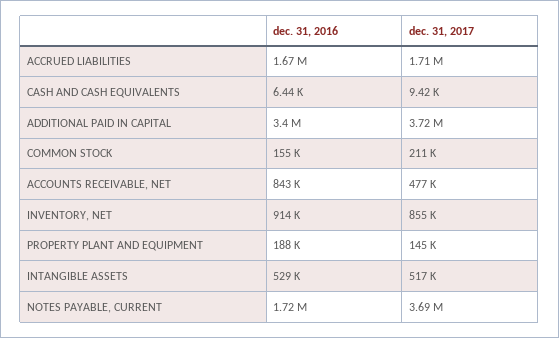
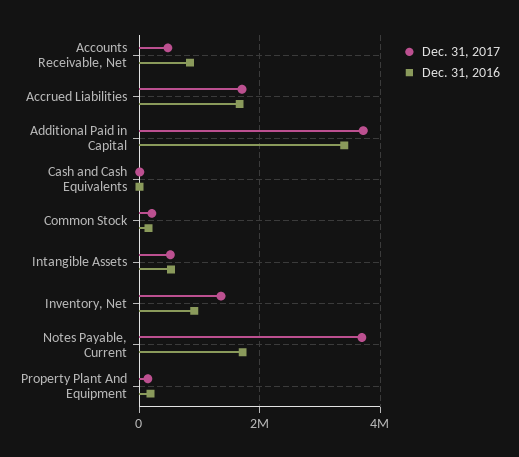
  {
    "dec. 31, 2016": {
      "ACCRUED LIABILITIES": 1670000,
      "CASH AND CASH EQUIVALENTS": 6440,
      "ADDITIONAL PAID IN CAPITAL": 3400000,
      "COMMON STOCK": 155000,
      "ACCOUNTS RECEIVABLE, NET": 843000,
      "INVENTORY, NET": 914000,
      "PROPERTY PLANT AND EQUIPMENT": 188000,
      "INTANGIBLE ASSETS": 529000,
      "NOTES PAYABLE, CURRENT": 1720000
    },
    "dec. 31, 2017": {
      "ACCRUED LIABILITIES": 1710000,
      "CASH AND CASH EQUIVALENTS": 9420,
      "ADDITIONAL PAID IN CAPITAL": 3720000,
      "COMMON STOCK": 211000,
      "ACCOUNTS RECEIVABLE, NET": 477000,
-     "INVENTORY, NET": 855000,
+     "INVENTORY, NET": 1400000,
      "PROPERTY PLANT AND EQUIPMENT": 145000,
      "INTANGIBLE ASSETS": 517000,
      "NOTES PAYABLE, CURRENT": 3690000
    }
  }

